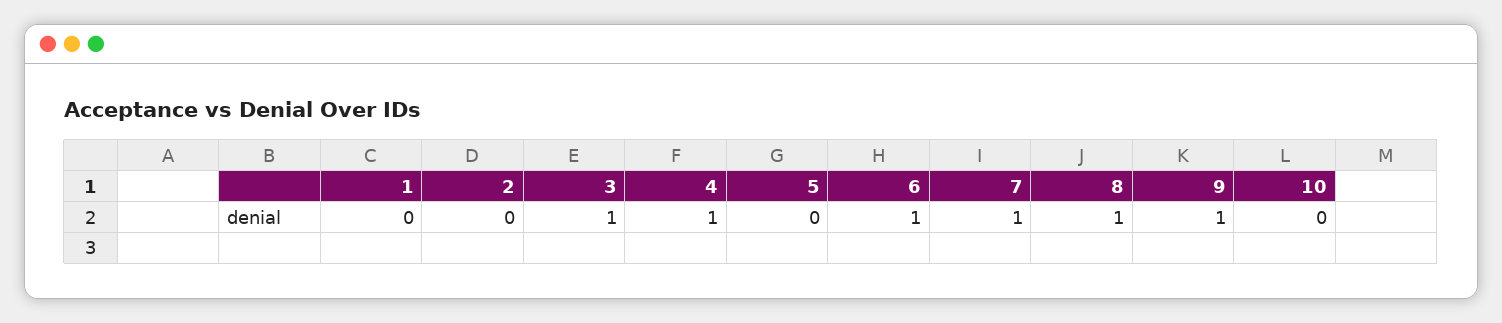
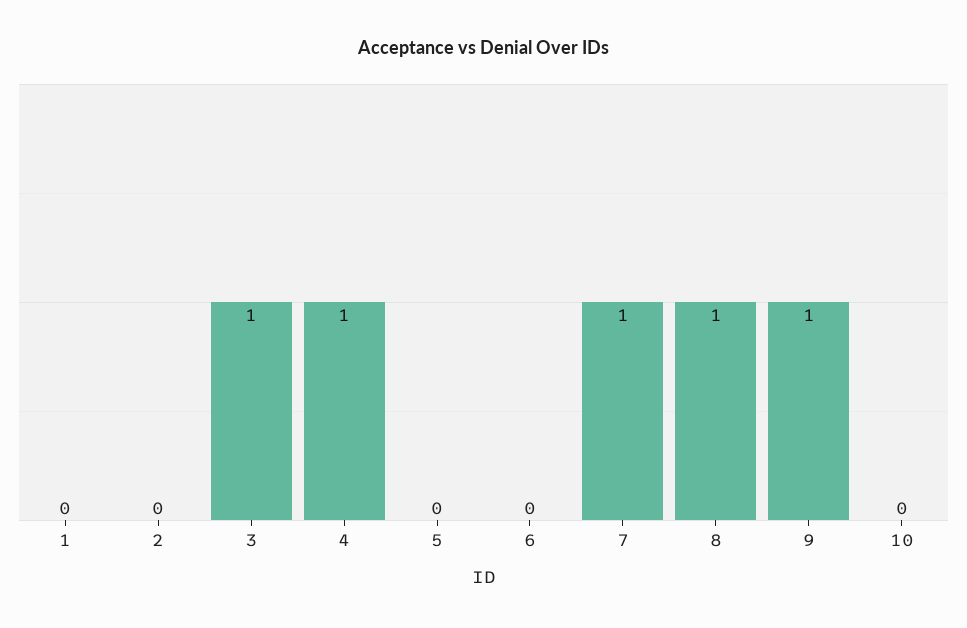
  {
    "1": 0,
    "2": 0,
    "3": 1,
    "4": 1,
    "5": 0,
-   "6": 1,
+   "6": 0,
    "7": 1,
    "8": 1,
    "9": 1,
    "10": 0
  }

